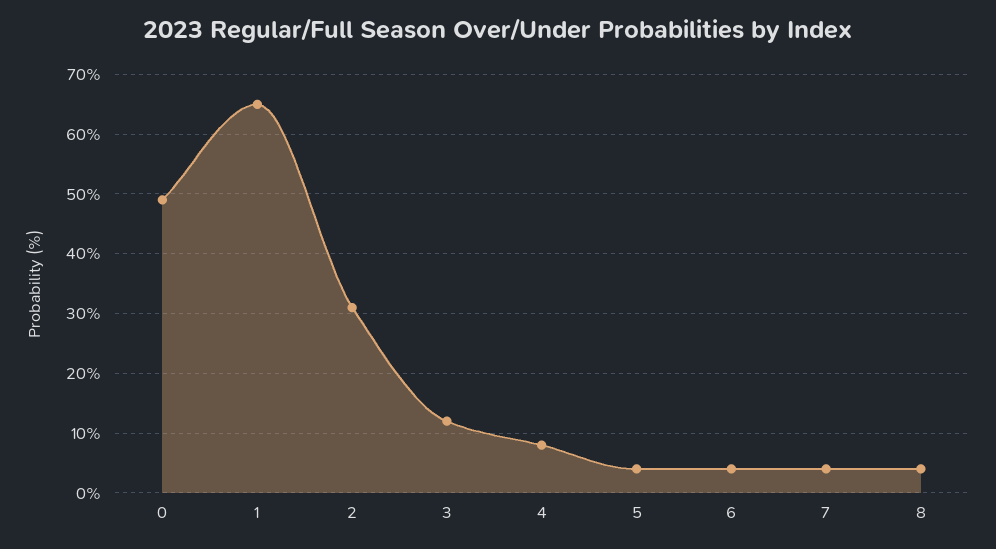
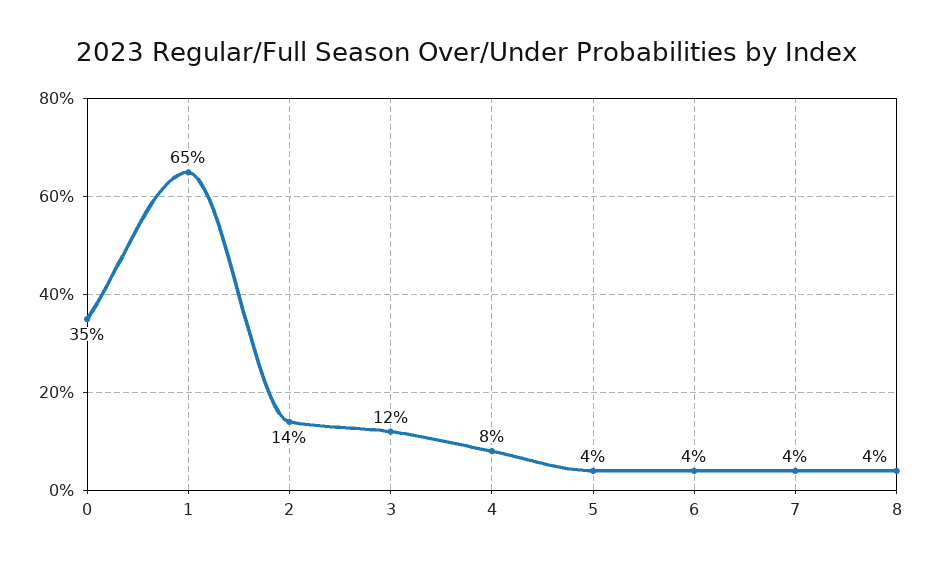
  {
-   "0": 50,
+   "0": 35,
    "1": 65,
-   "2": 30,
+   "2": 14,
    "3": 12,
    "4": 8,
    "5": 4,
    "6": 4,
    "7": 4,
    "8": 4
  }

